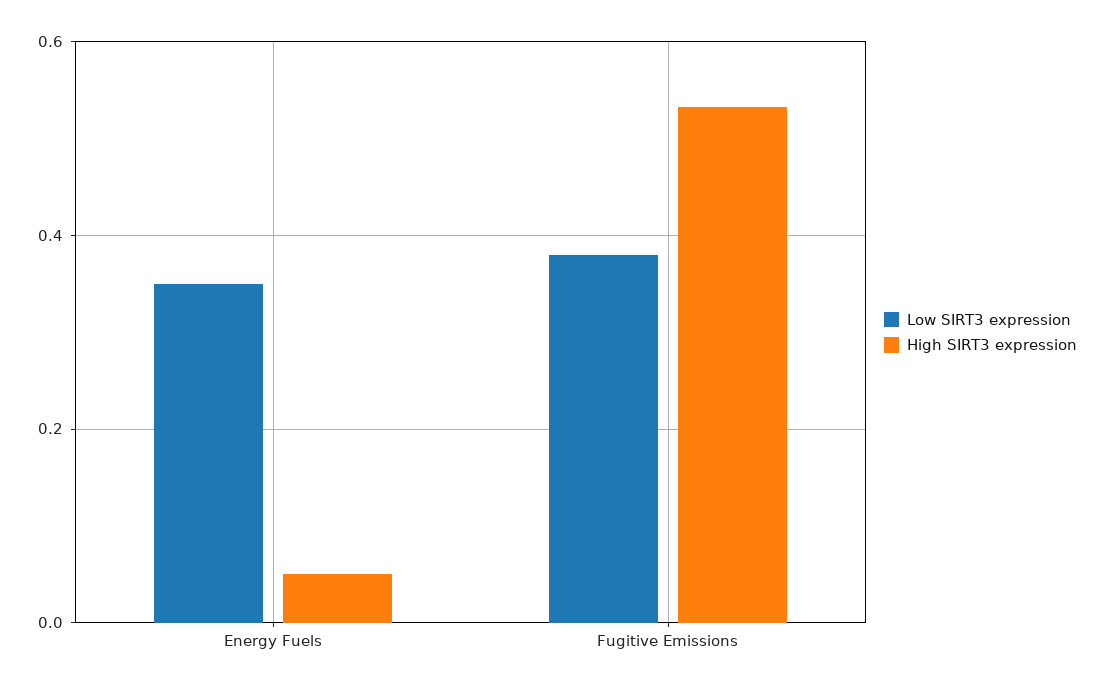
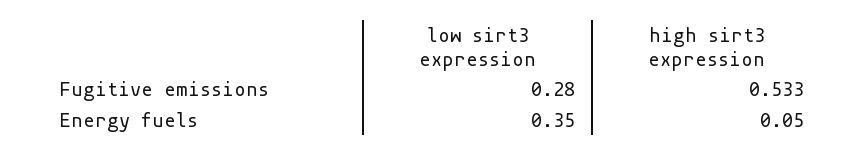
  {
    "Low SIRT3 expression": {
      "Energy Fuels": 0.35,
-     "Fugitive Emissions": 0.38
+     "Fugitive Emissions": 0.28
    },
    "High SIRT3 expression": {
      "Energy Fuels": 0.05,
      "Fugitive Emissions": 0.533
    }
  }

